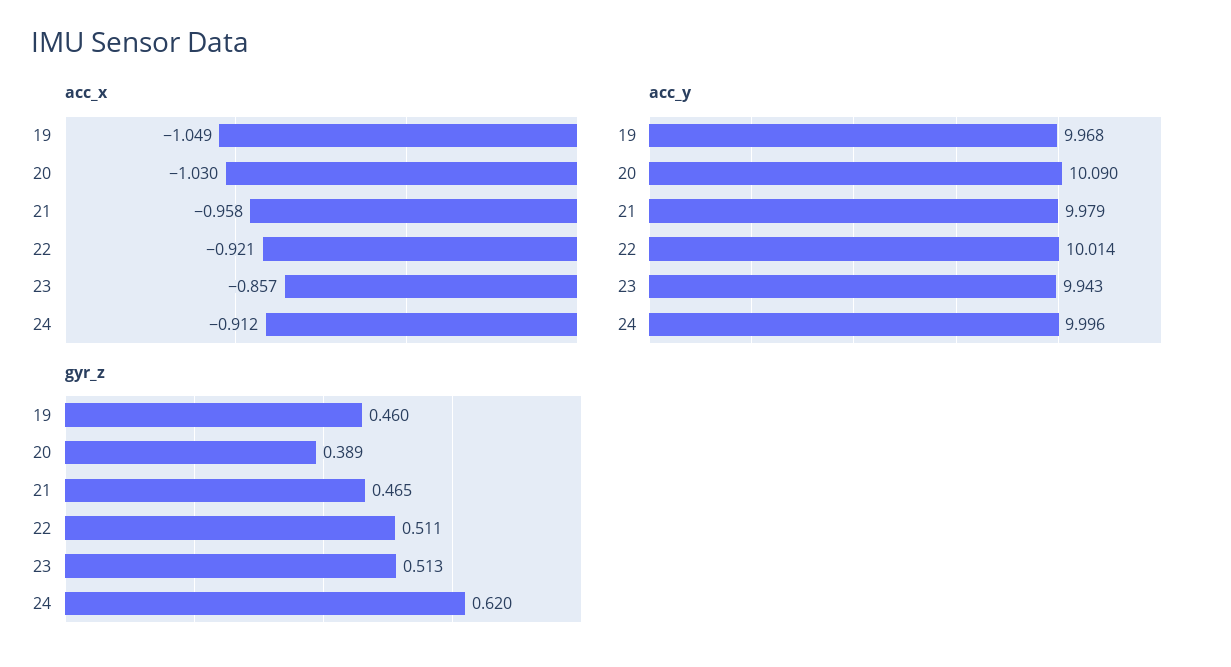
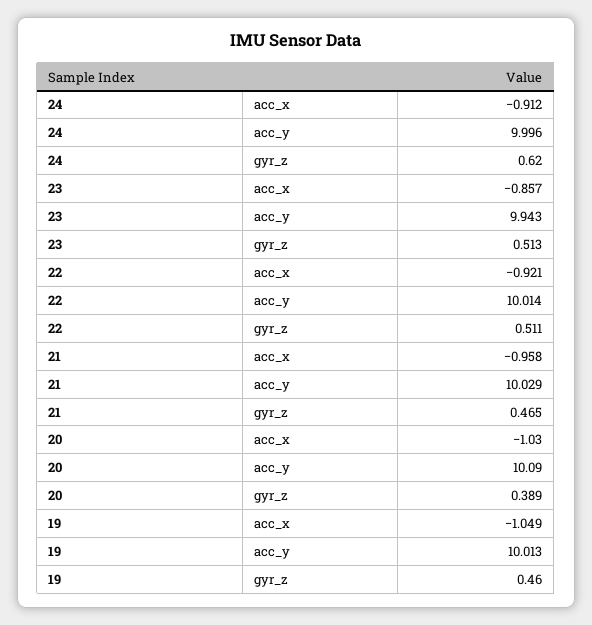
  {
    "acc_x": {
      "19": -1.049,
      "20": -1.03,
      "21": -0.958,
      "22": -0.921,
      "23": -0.857,
      "24": -0.912
    },
    "acc_y": {
-     "19": 9.968,
+     "19": 10.013,
      "20": 10.09,
-     "21": 9.979,
+     "21": 10.029,
      "22": 10.014,
      "23": 9.943,
      "24": 9.996
    },
    "gyr_z": {
      "19": 0.46,
      "20": 0.389,
      "21": 0.465,
      "22": 0.511,
      "23": 0.513,
      "24": 0.62
    }
  }

